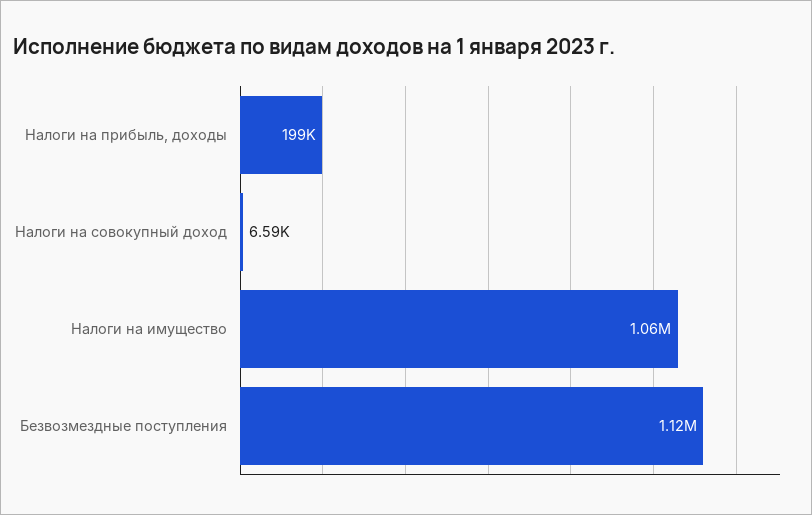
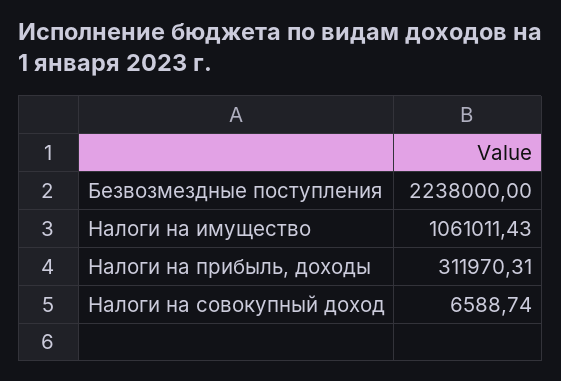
  {
-   "Налоги на прибыль, доходы": 199000,
+   "Налоги на прибыль, доходы": 311970.31,
    "Налоги на совокупный доход": 6588.74,
    "Налоги на имущество": 1061011.43,
-   "Безвозмездные поступления": 1120000
+   "Безвозмездные поступления": 2238000
  }

